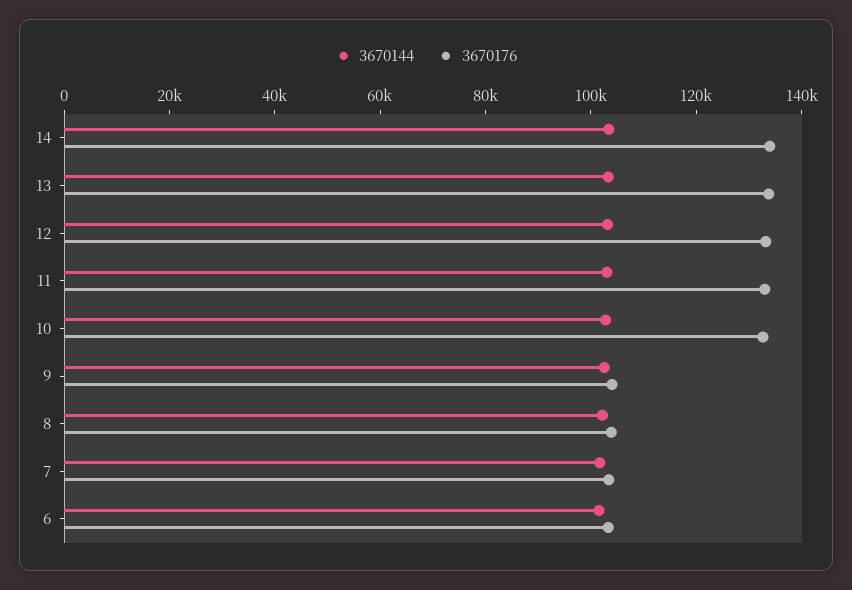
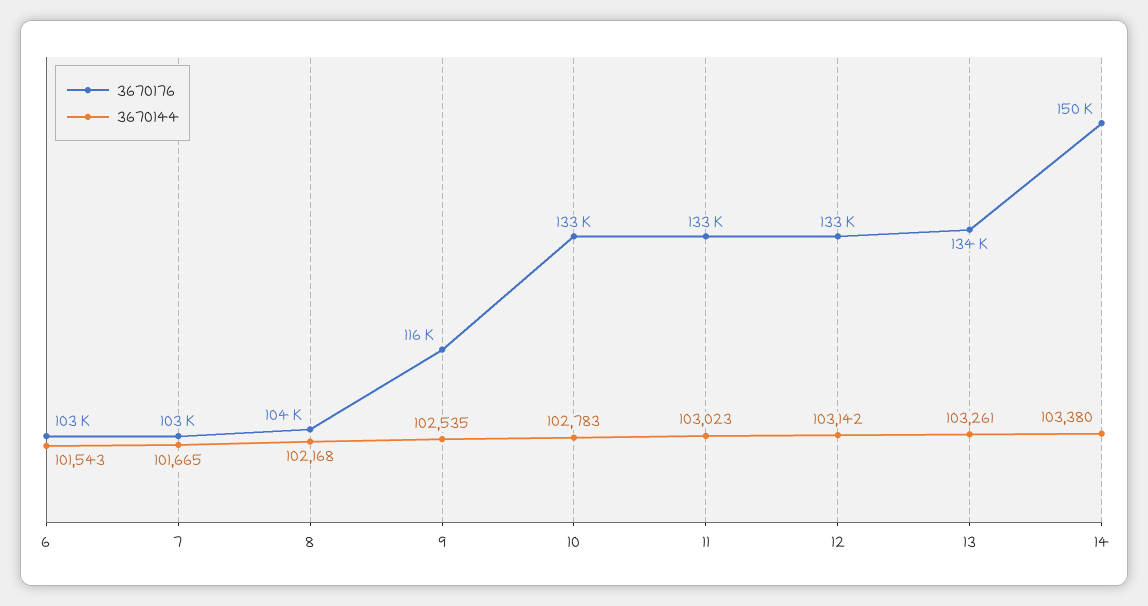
  {
    "3670144": {
      "14": 103380,
      "13": 103261,
      "12": 103142,
      "11": 103023,
      "10": 102783,
      "9": 102535,
      "8": 102168,
      "7": 101665,
      "6": 101543
    },
    "3670176": {
-     "14": 135000,
+     "14": 150000,
      "13": 134000,
      "12": 133000,
      "11": 133000,
      "10": 133000,
-     "9": 105000,
+     "9": 116000,
      "8": 104000,
      "7": 103000,
      "6": 103000
    }
  }

